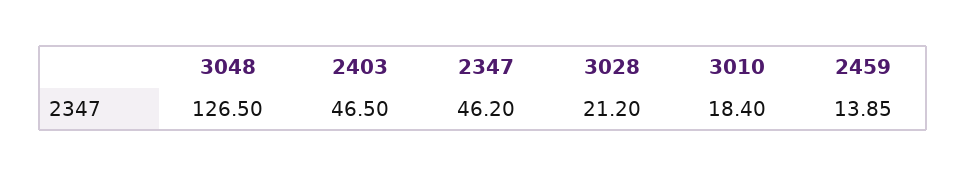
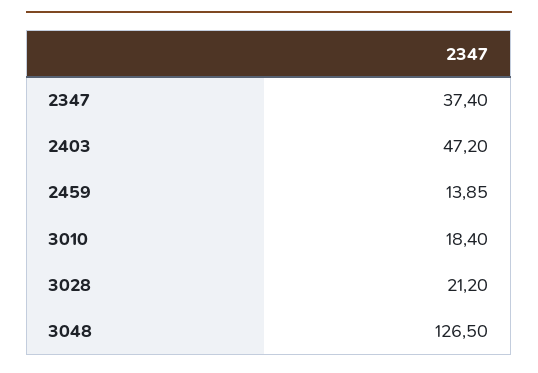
  {
    "3048": 126.5,
-   "2403": 46.5,
+   "2403": 47.2,
-   "2347": 46.2,
+   "2347": 37.4,
    "3028": 21.2,
    "3010": 18.4,
    "2459": 13.85
  }

